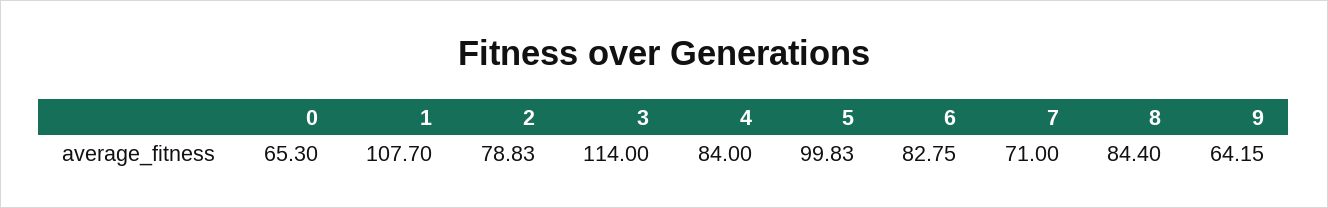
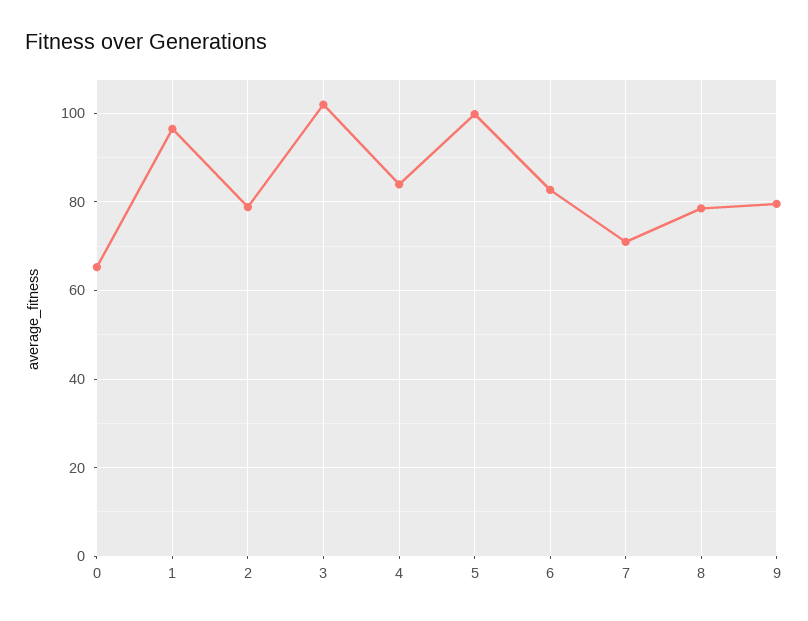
  {
    "0": 65.3,
-   "1": 107.7,
+   "1": 96,
    "2": 78.83,
-   "3": 114,
+   "3": 102,
    "4": 84,
    "5": 99.83,
    "6": 82.75,
    "7": 71,
-   "8": 84.4,
+   "8": 78,
-   "9": 64.15
+   "9": 80
  }

